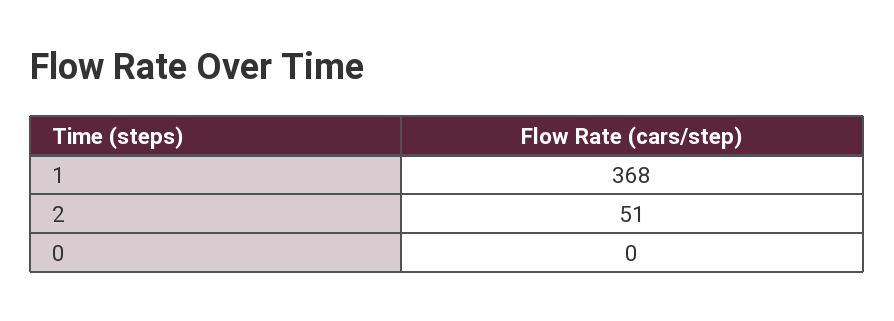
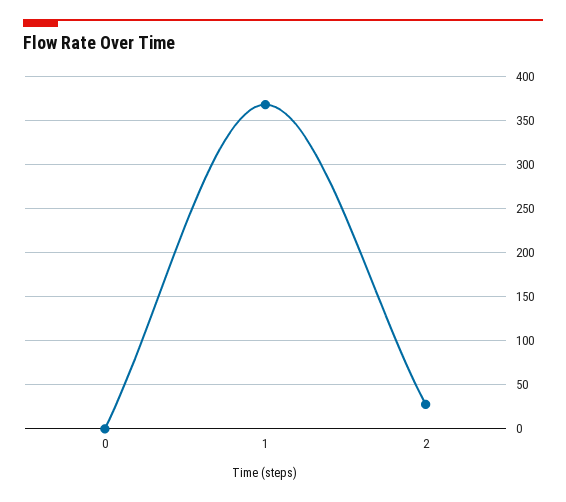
  {
    "1": 368,
-   "2": 51,
+   "2": 30,
    "0": 0
  }

